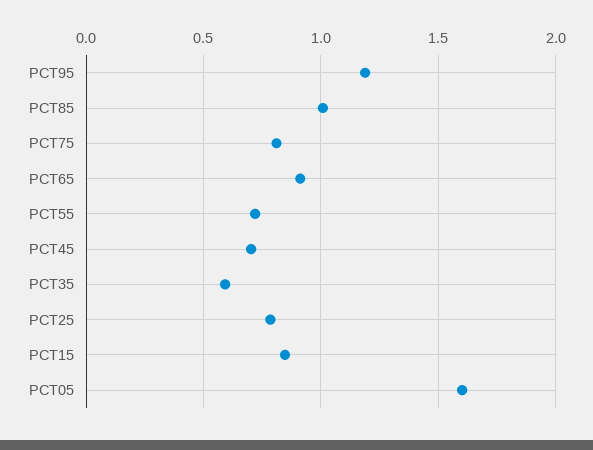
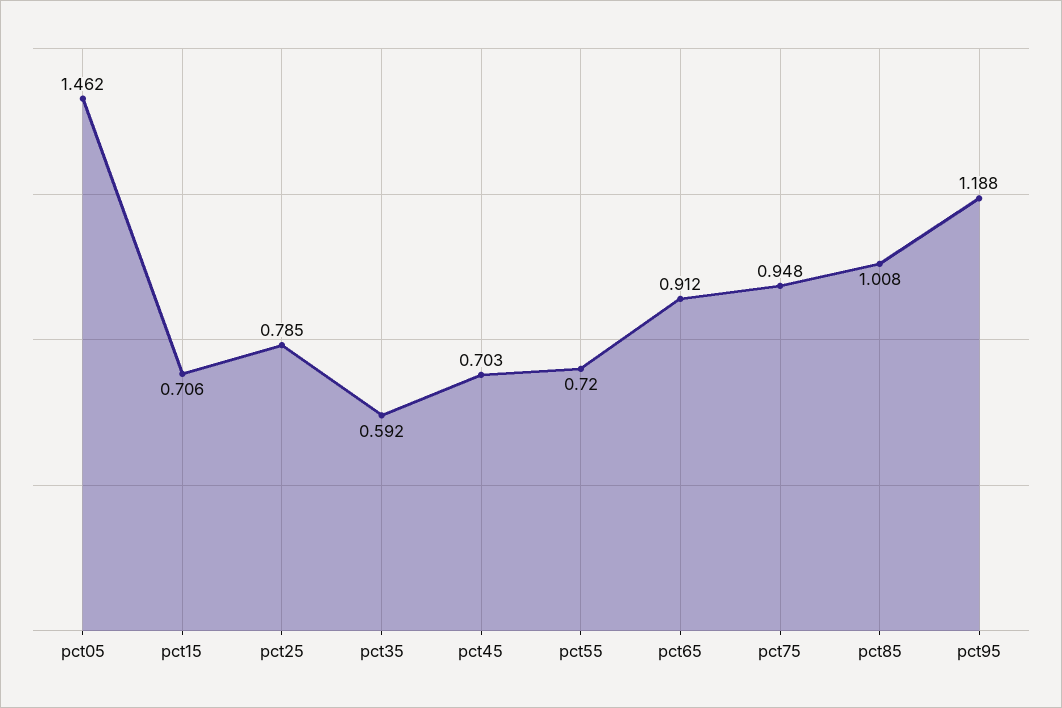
  {
    "PCT95": 1.188,
    "PCT85": 1.008,
-   "PCT75": 0.8,
+   "PCT75": 0.948,
    "PCT65": 0.912,
    "PCT55": 0.72,
    "PCT45": 0.703,
    "PCT35": 0.592,
    "PCT25": 0.785,
-   "PCT15": 0.85,
+   "PCT15": 0.706,
-   "PCT05": 1.6
+   "PCT05": 1.462
  }

